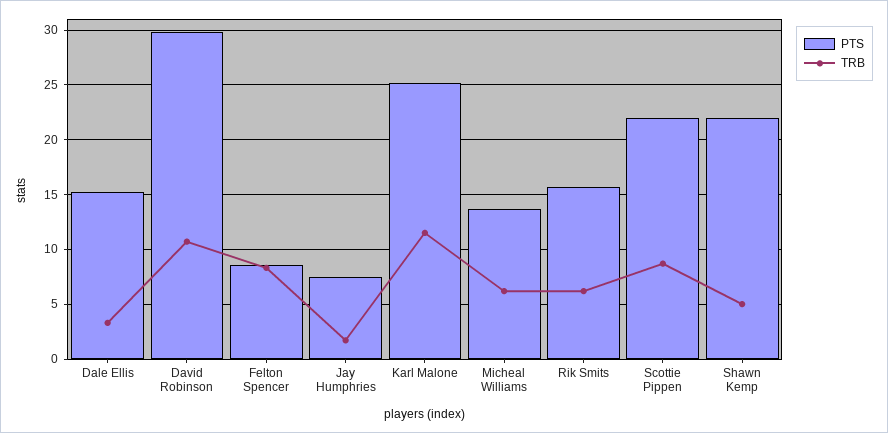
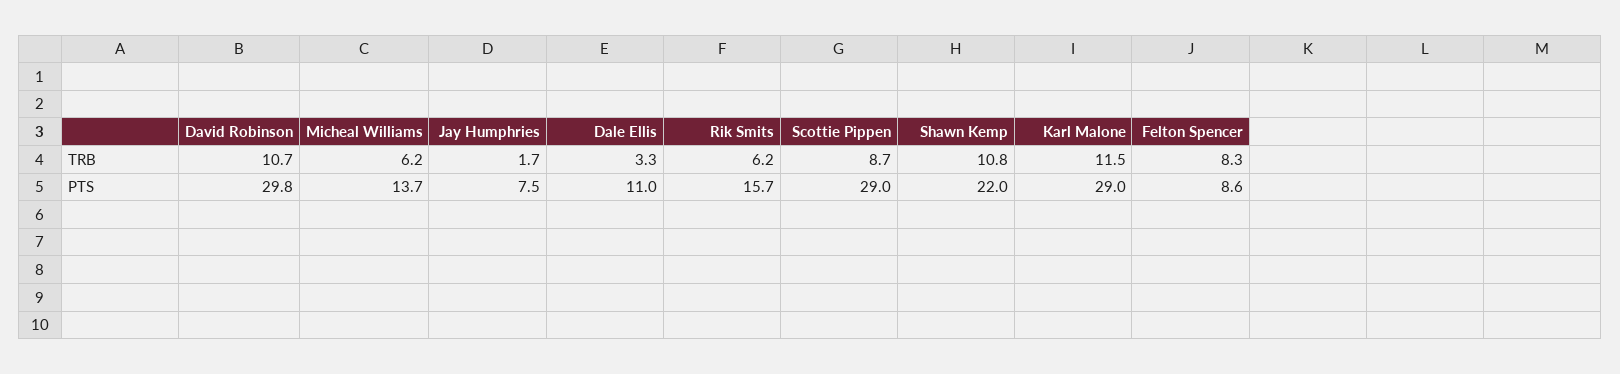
  {
    "PTS": {
-     "Dale Ellis": 15,
+     "Dale Ellis": 11,
      "David Robinson": 29.8,
      "Felton Spencer": 8.6,
      "Jay Humphries": 7.5,
-     "Karl Malone": 25,
+     "Karl Malone": 29,
      "Micheal Williams": 13.7,
      "Rik Smits": 15.7,
-     "Scottie Pippen": 22,
+     "Scottie Pippen": 29,
      "Shawn Kemp": 22
    },
    "TRB": {
      "Dale Ellis": 3.3,
      "David Robinson": 10.7,
      "Felton Spencer": 8.3,
      "Jay Humphries": 1.7,
      "Karl Malone": 11.5,
      "Micheal Williams": 6.2,
      "Rik Smits": 6.2,
      "Scottie Pippen": 8.7,
-     "Shawn Kemp": 5
+     "Shawn Kemp": 10.8
    }
  }

